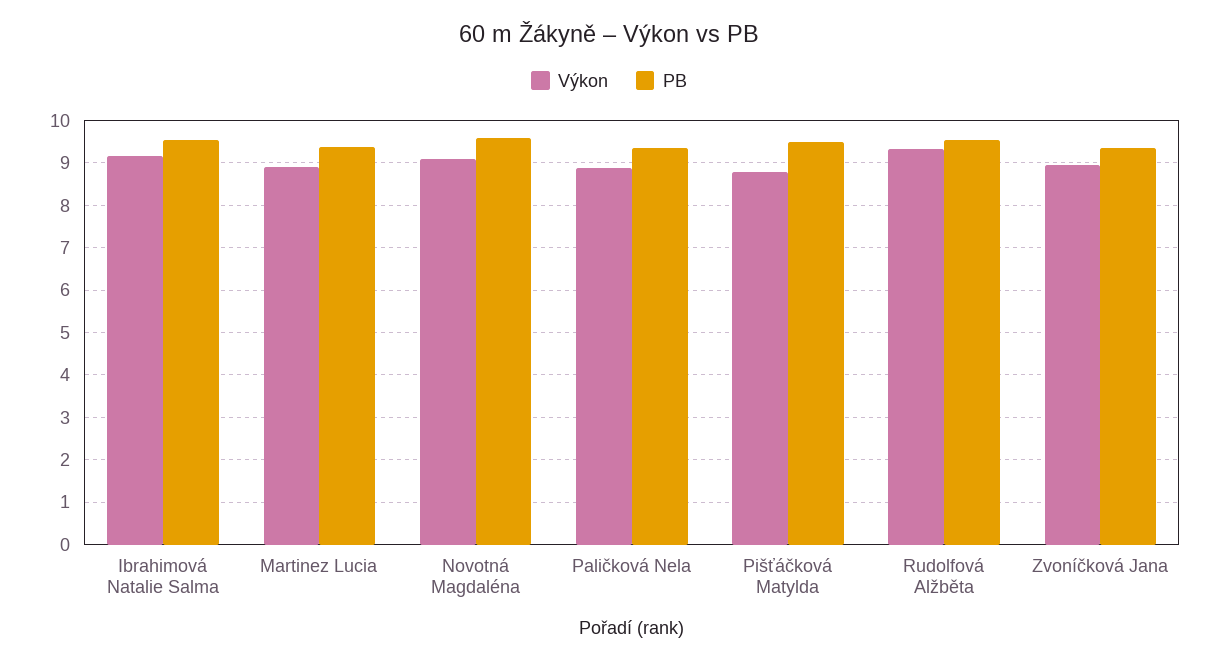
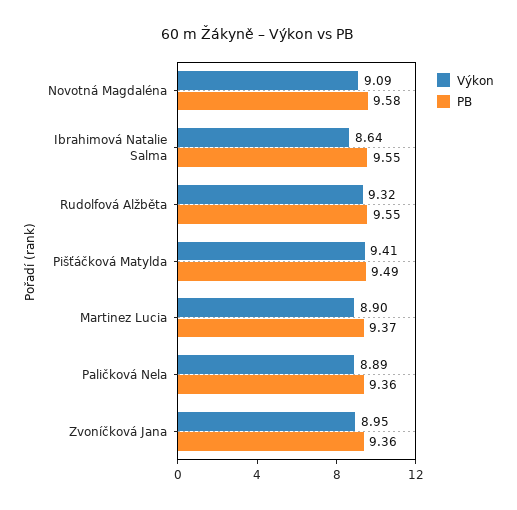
  {
    "Výkon": {
-     "Ibrahimová Natalie Salma": 9.2,
+     "Ibrahimová Natalie Salma": 8.64,
      "Martinez Lucia": 8.9,
      "Novotná Magdaléna": 9.09,
      "Paličková Nela": 8.89,
-     "Pišťáčková Matylda": 8.8,
+     "Pišťáčková Matylda": 9.41,
      "Rudolfová Alžběta": 9.32,
      "Zvoníčková Jana": 8.95
    },
    "PB": {
      "Ibrahimová Natalie Salma": 9.55,
      "Martinez Lucia": 9.37,
      "Novotná Magdaléna": 9.58,
      "Paličková Nela": 9.36,
      "Pišťáčková Matylda": 9.49,
      "Rudolfová Alžběta": 9.55,
      "Zvoníčková Jana": 9.36
    }
  }

